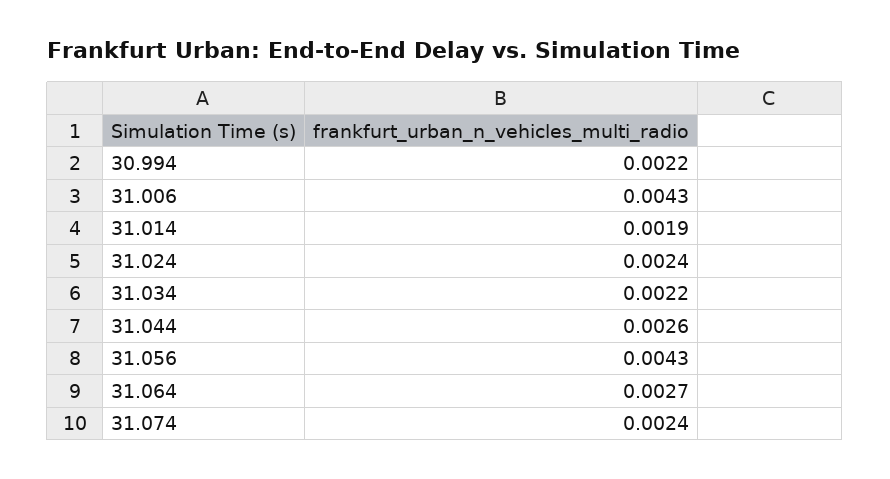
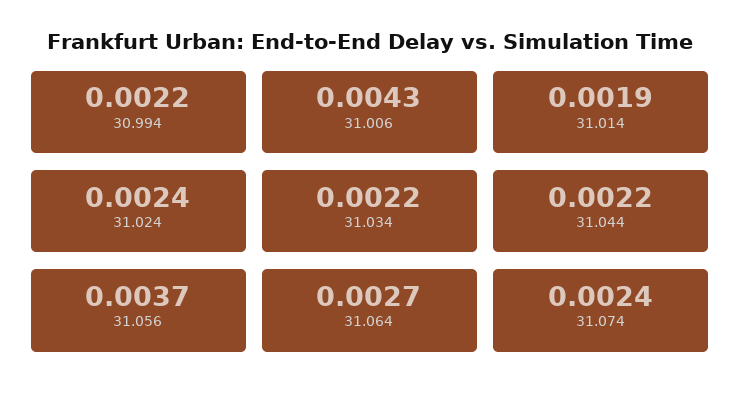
  {
    "30.994": 0.0022,
    "31.006": 0.0043,
    "31.014": 0.0019,
    "31.024": 0.0024,
    "31.034": 0.0022,
-   "31.044": 0.0026,
+   "31.044": 0.0022,
-   "31.056": 0.0043,
+   "31.056": 0.0037,
    "31.064": 0.0027,
    "31.074": 0.0024
  }

